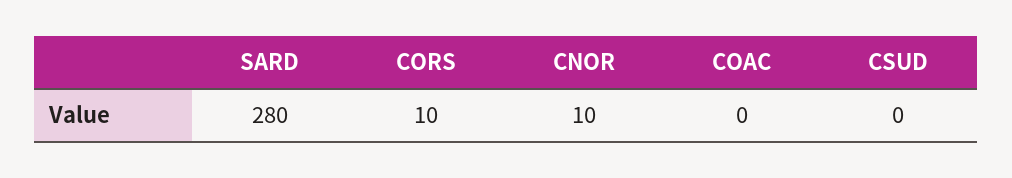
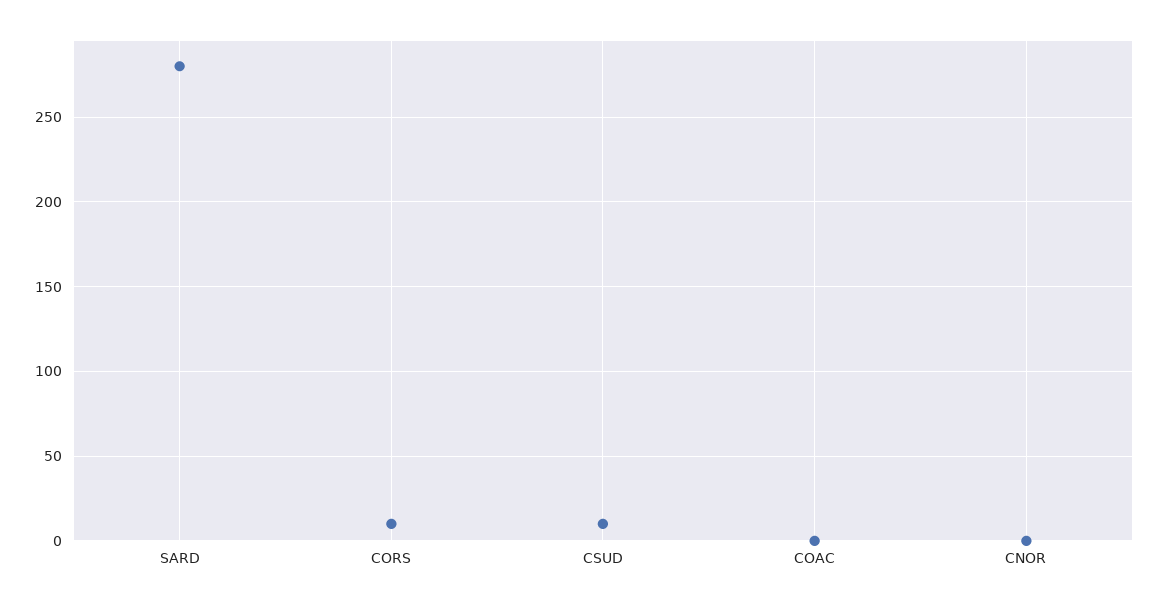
  {
    "SARD": 280,
    "CORS": 10,
-   "CNOR": 10,
+   "CNOR": 0,
    "COAC": 0,
-   "CSUD": 0
+   "CSUD": 10
  }

